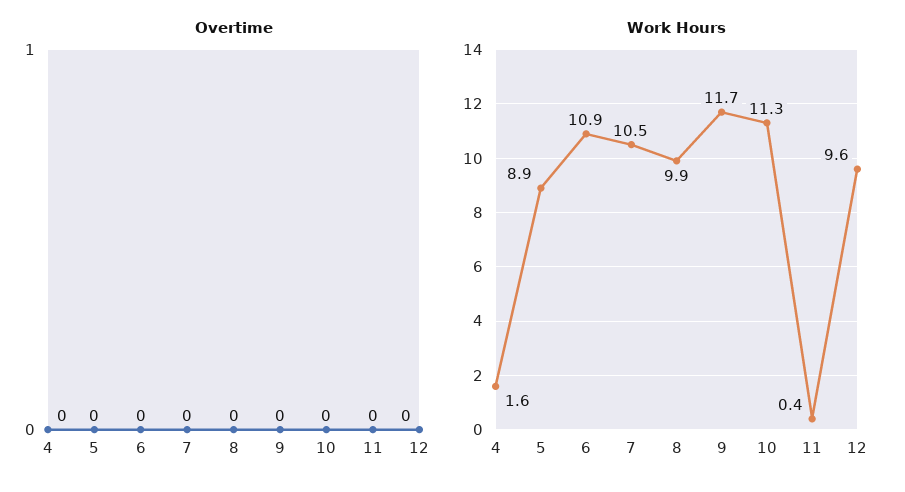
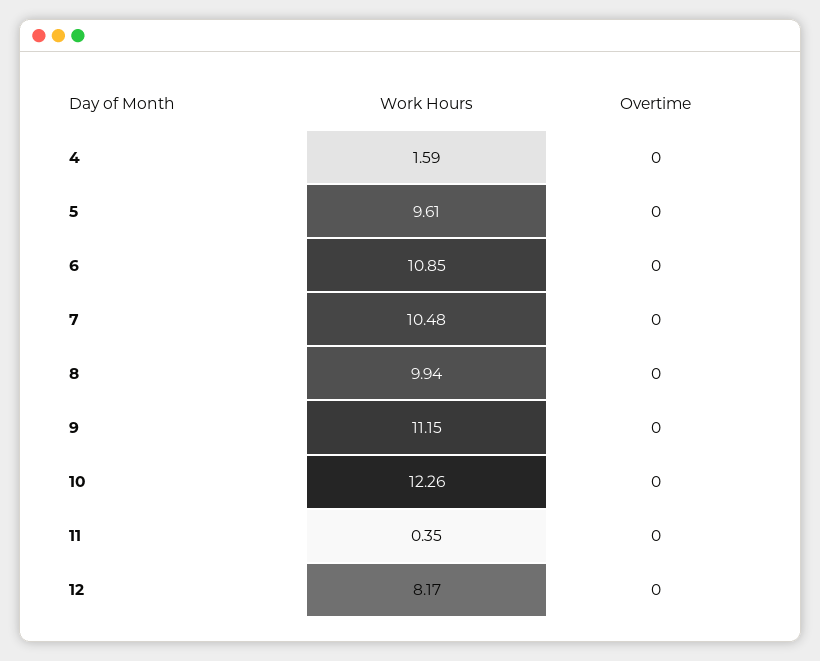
  {
    "Overtime": {
      "4": 0,
      "5": 0,
      "6": 0,
      "7": 0,
      "8": 0,
      "9": 0,
      "10": 0,
      "11": 0,
      "12": 0
    },
    "Work Hours": {
      "4": 1.59,
-     "5": 8.9,
+     "5": 9.61,
      "6": 10.85,
      "7": 10.48,
      "8": 9.94,
-     "9": 11.7,
+     "9": 11.15,
-     "10": 11.3,
+     "10": 12.26,
      "11": 0.35,
-     "12": 9.6
+     "12": 8.17
    }
  }

